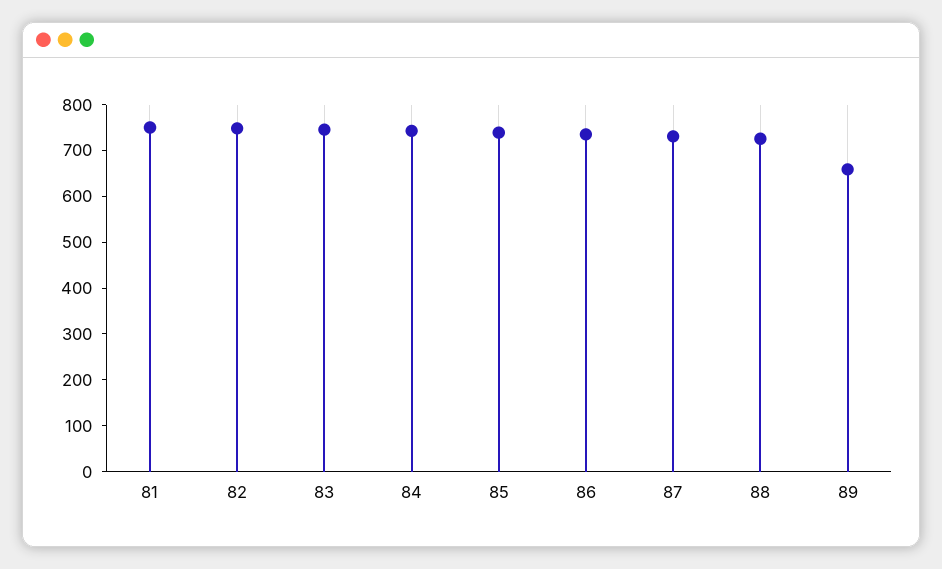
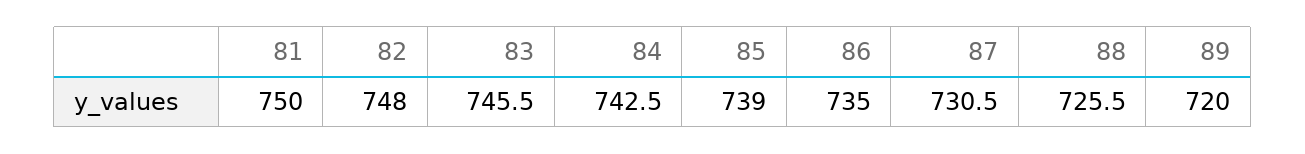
  {
    "81": 750,
    "82": 748,
    "83": 745.5,
    "84": 742.5,
    "85": 739,
    "86": 735,
    "87": 730.5,
    "88": 725.5,
-   "89": 660
+   "89": 720
  }

